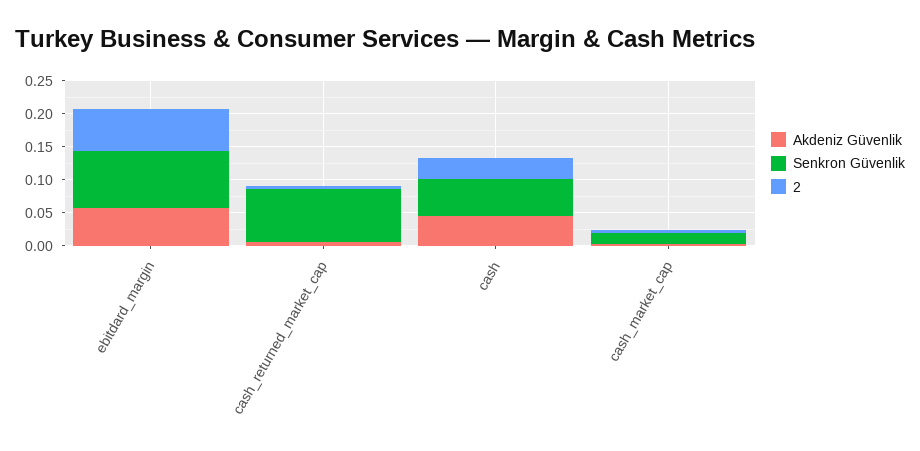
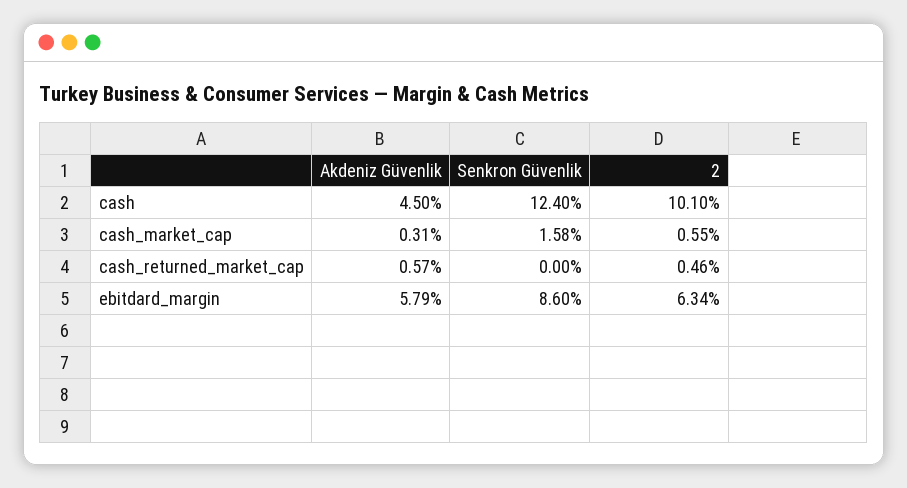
  {
    "Akdeniz Güvenlik": {
      "ebitdard_margin": 0.0579,
      "cash_returned_market_cap": 0.0057,
      "cash": 0.045,
      "cash_market_cap": 0.0031
    },
    "Senkron Güvenlik": {
      "ebitdard_margin": 0.086,
-     "cash_returned_market_cap": 0.075,
+     "cash_returned_market_cap": 0,
-     "cash": 0.05,
+     "cash": 0.124,
      "cash_market_cap": 0.0158
    },
    "2": {
      "ebitdard_margin": 0.0634,
      "cash_returned_market_cap": 0.0046,
-     "cash": 0.025,
+     "cash": 0.101,
      "cash_market_cap": 0.0055
    }
  }

